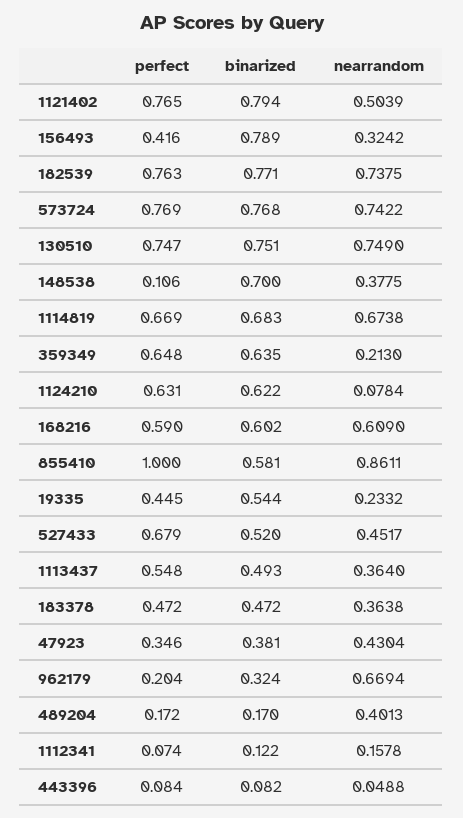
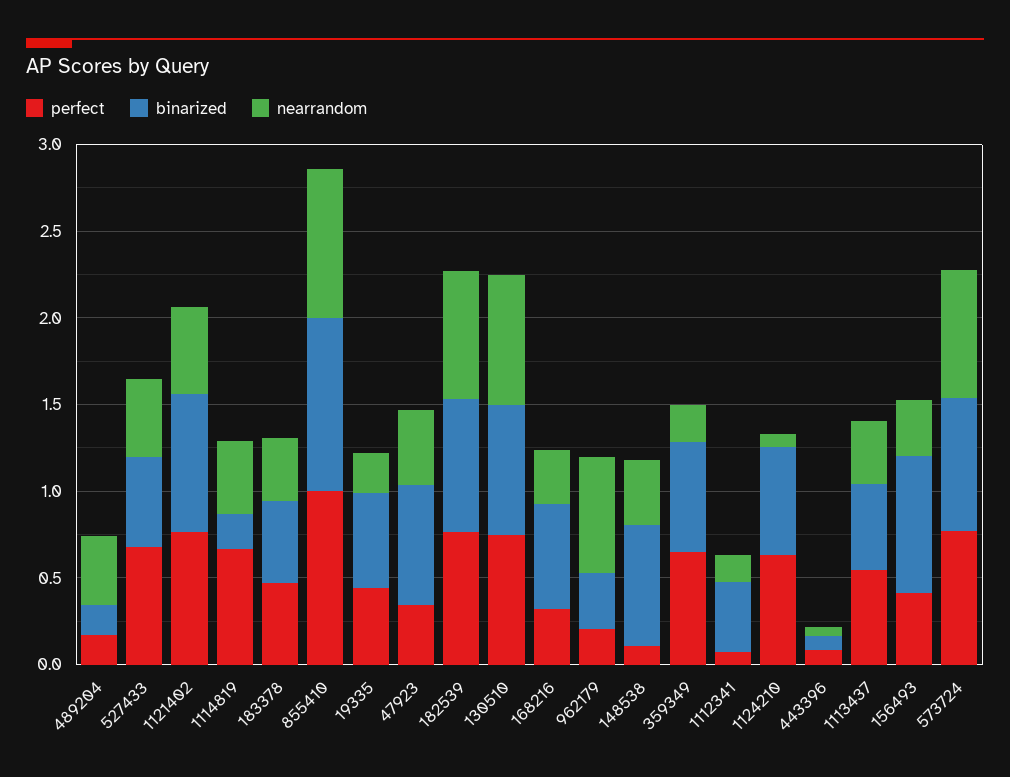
  {
    "perfect": {
      "1121402": 0.765,
      "156493": 0.416,
      "182539": 0.763,
      "573724": 0.769,
      "130510": 0.747,
      "148538": 0.106,
      "1114819": 0.669,
      "359349": 0.648,
      "1124210": 0.631,
-     "168216": 0.59,
+     "168216": 0.3,
      "855410": 1,
      "19335": 0.445,
      "527433": 0.679,
      "1113437": 0.548,
      "183378": 0.472,
      "47923": 0.346,
      "962179": 0.204,
      "489204": 0.172,
      "1112341": 0.074,
      "443396": 0.084
    },
    "binarized": {
      "1121402": 0.794,
      "156493": 0.789,
      "182539": 0.771,
      "573724": 0.768,
      "130510": 0.751,
      "148538": 0.7,
-     "1114819": 0.683,
+     "1114819": 0.2,
      "359349": 0.635,
      "1124210": 0.622,
      "168216": 0.602,
-     "855410": 0.581,
+     "855410": 1,
      "19335": 0.544,
      "527433": 0.52,
      "1113437": 0.493,
      "183378": 0.472,
-     "47923": 0.381,
+     "47923": 0.7,
      "962179": 0.324,
      "489204": 0.17,
-     "1112341": 0.122,
+     "1112341": 0.4,
      "443396": 0.082
    },
    "nearrandom": {
      "1121402": 0.5039,
      "156493": 0.3242,
      "182539": 0.7375,
      "573724": 0.7422,
      "130510": 0.749,
      "148538": 0.3775,
-     "1114819": 0.6738,
+     "1114819": 0.4,
      "359349": 0.213,
      "1124210": 0.0784,
-     "168216": 0.609,
+     "168216": 0.3,
      "855410": 0.8611,
      "19335": 0.2332,
      "527433": 0.4517,
      "1113437": 0.364,
      "183378": 0.3638,
      "47923": 0.4304,
      "962179": 0.6694,
      "489204": 0.4013,
      "1112341": 0.1578,
      "443396": 0.0488
    }
  }

